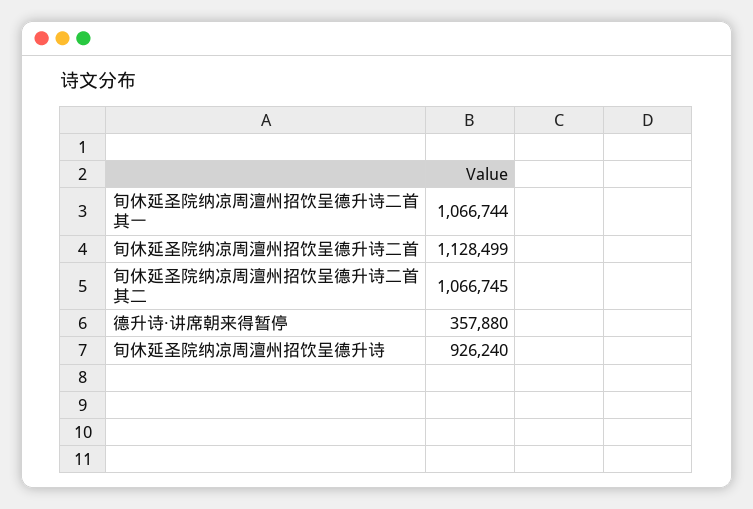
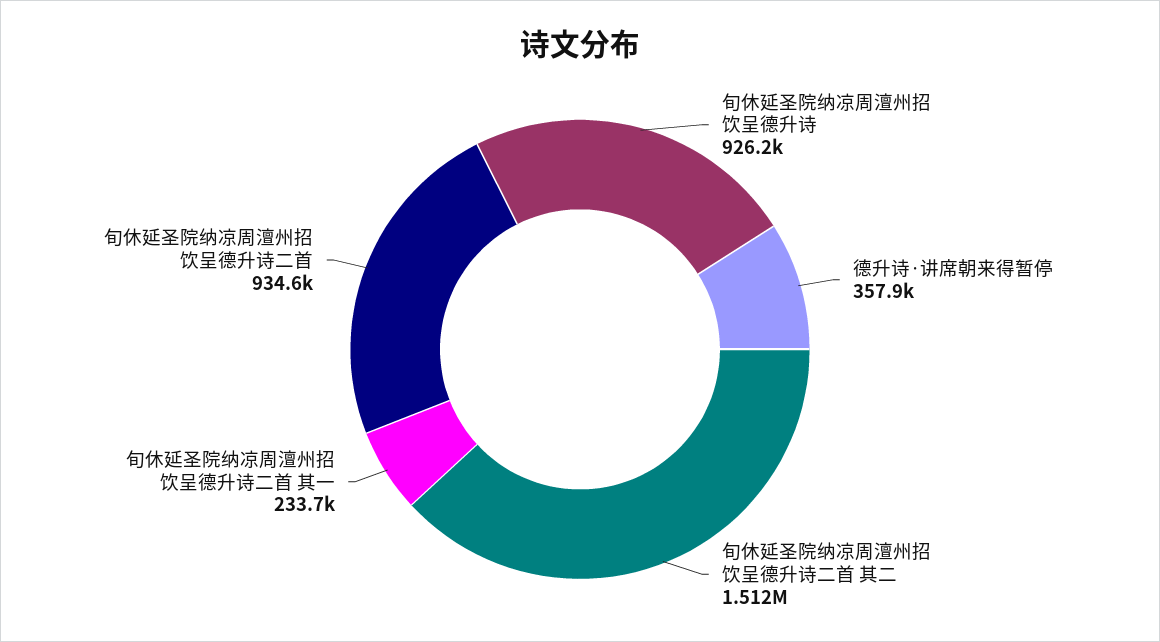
  {
-   "旬休延圣院纳凉周澶州招饮呈德升诗二首 其一": 1066744,
+   "旬休延圣院纳凉周澶州招饮呈德升诗二首 其一": 233700,
-   "旬休延圣院纳凉周澶州招饮呈德升诗二首": 1128499,
+   "旬休延圣院纳凉周澶州招饮呈德升诗二首": 934600,
-   "旬休延圣院纳凉周澶州招饮呈德升诗二首 其二": 1066745,
+   "旬休延圣院纳凉周澶州招饮呈德升诗二首 其二": 1512000,
    "德升诗·讲席朝来得暂停": 357880,
    "旬休延圣院纳凉周澶州招饮呈德升诗": 926240
  }

